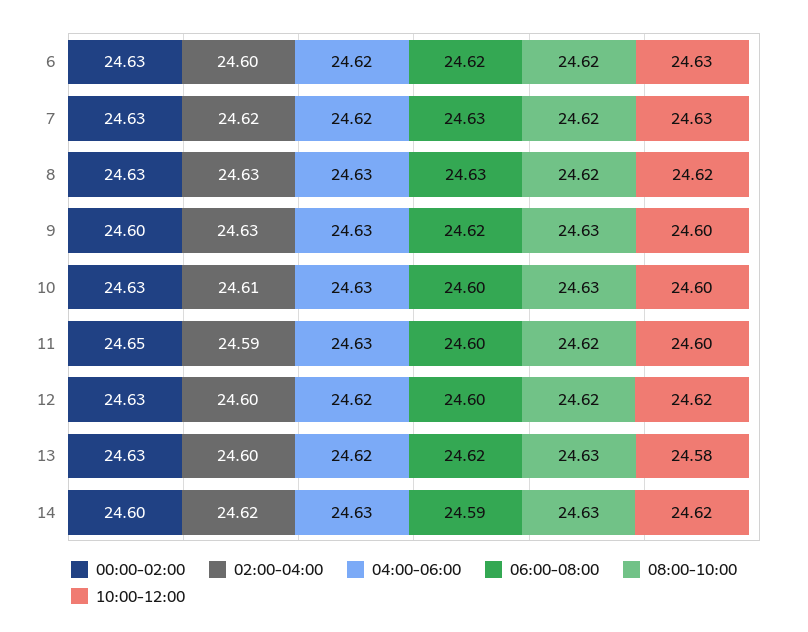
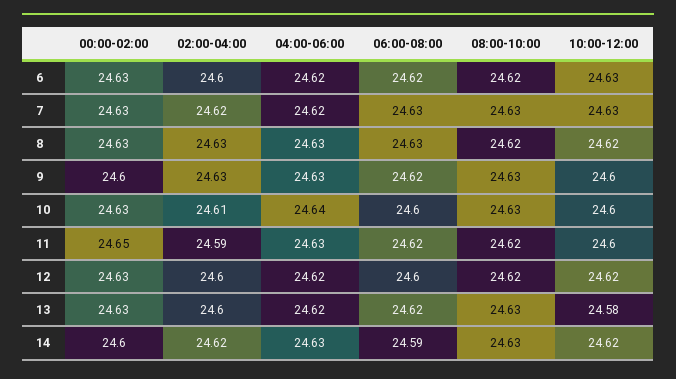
  {
    "00:00-02:00": {
      "6": 24.63,
      "7": 24.63,
      "8": 24.63,
      "9": 24.6,
      "10": 24.63,
      "11": 24.65,
      "12": 24.63,
      "13": 24.63,
      "14": 24.6
    },
    "02:00-04:00": {
      "6": 24.6,
      "7": 24.62,
      "8": 24.63,
      "9": 24.63,
      "10": 24.61,
      "11": 24.59,
      "12": 24.6,
      "13": 24.6,
      "14": 24.62
    },
    "04:00-06:00": {
      "6": 24.62,
      "7": 24.62,
      "8": 24.63,
      "9": 24.63,
-     "10": 24.63,
+     "10": 24.64,
      "11": 24.63,
      "12": 24.62,
      "13": 24.62,
      "14": 24.63
    },
    "06:00-08:00": {
      "6": 24.62,
      "7": 24.63,
      "8": 24.63,
      "9": 24.62,
      "10": 24.6,
-     "11": 24.6,
+     "11": 24.62,
      "12": 24.6,
      "13": 24.62,
      "14": 24.59
    },
    "08:00-10:00": {
      "6": 24.62,
-     "7": 24.62,
+     "7": 24.63,
      "8": 24.62,
      "9": 24.63,
      "10": 24.63,
      "11": 24.62,
      "12": 24.62,
      "13": 24.63,
      "14": 24.63
    },
    "10:00-12:00": {
      "6": 24.63,
      "7": 24.63,
      "8": 24.62,
      "9": 24.6,
      "10": 24.6,
      "11": 24.6,
      "12": 24.62,
      "13": 24.58,
      "14": 24.62
    }
  }

